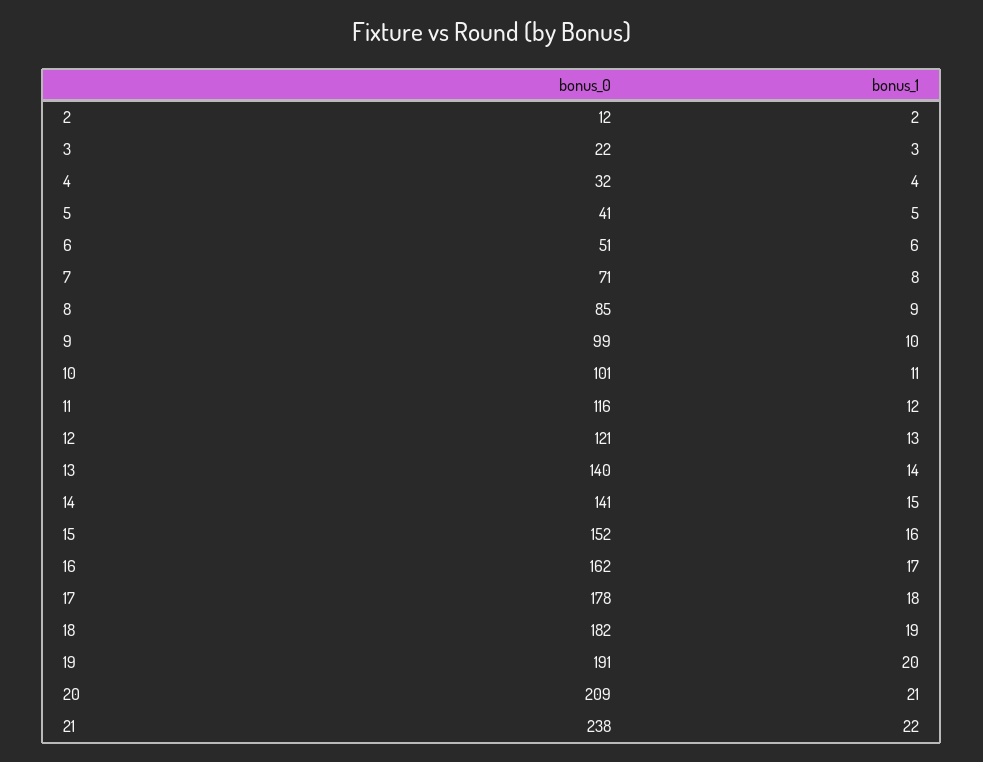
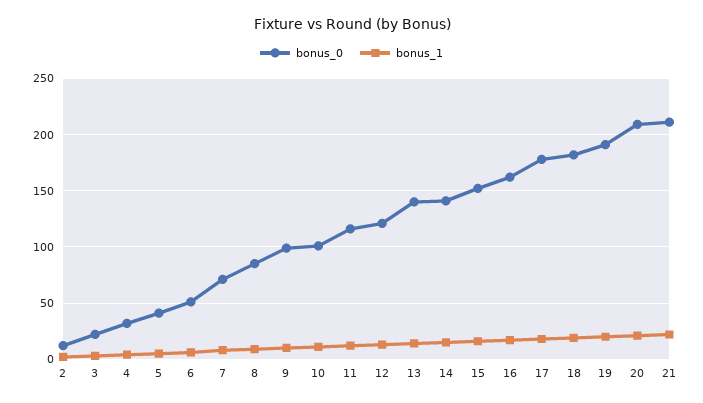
  {
    "bonus_0": {
      "2": 12,
      "3": 22,
      "4": 32,
      "5": 41,
      "6": 51,
      "7": 71,
      "8": 85,
      "9": 99,
      "10": 101,
      "11": 116,
      "12": 121,
      "13": 140,
      "14": 141,
      "15": 152,
      "16": 162,
      "17": 178,
      "18": 182,
      "19": 191,
      "20": 209,
-     "21": 238
+     "21": 210
    },
    "bonus_1": {
      "2": 2,
      "3": 3,
      "4": 4,
      "5": 5,
      "6": 6,
      "7": 8,
      "8": 9,
      "9": 10,
      "10": 11,
      "11": 12,
      "12": 13,
      "13": 14,
      "14": 15,
      "15": 16,
      "16": 17,
      "17": 18,
      "18": 19,
      "19": 20,
      "20": 21,
      "21": 22
    }
  }

